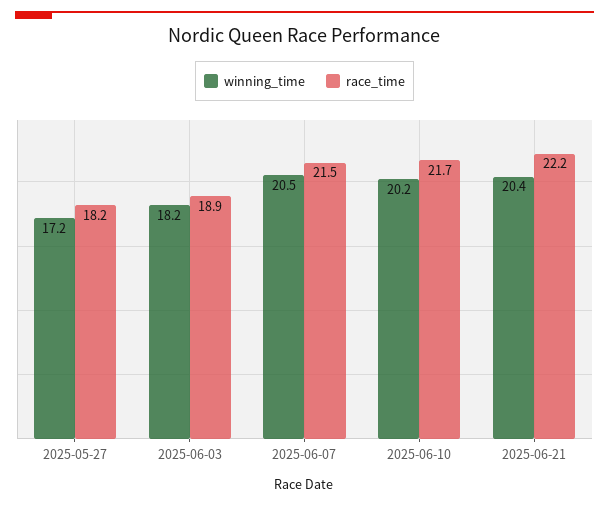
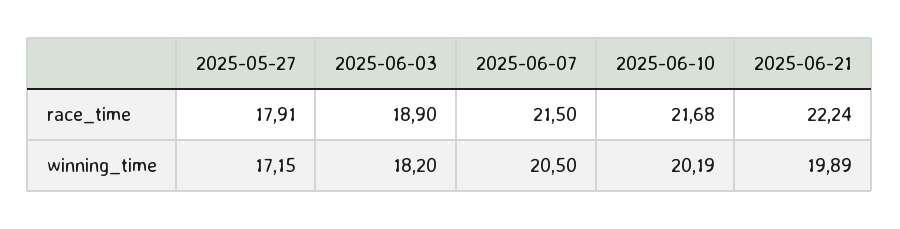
  {
    "winning_time": {
      "2025-05-27": 17.15,
      "2025-06-03": 18.2,
      "2025-06-07": 20.5,
      "2025-06-10": 20.19,
-     "2025-06-21": 20.4
+     "2025-06-21": 19.89
    },
    "race_time": {
-     "2025-05-27": 18.2,
+     "2025-05-27": 17.91,
      "2025-06-03": 18.9,
      "2025-06-07": 21.5,
      "2025-06-10": 21.68,
      "2025-06-21": 22.24
    }
  }

